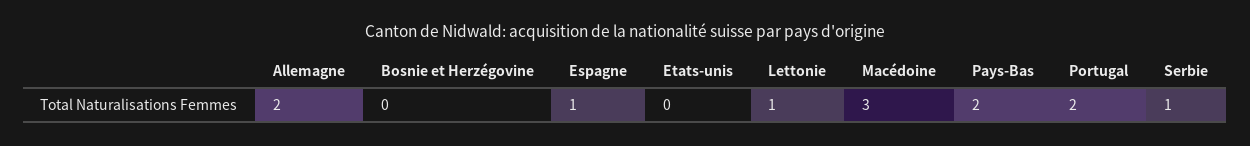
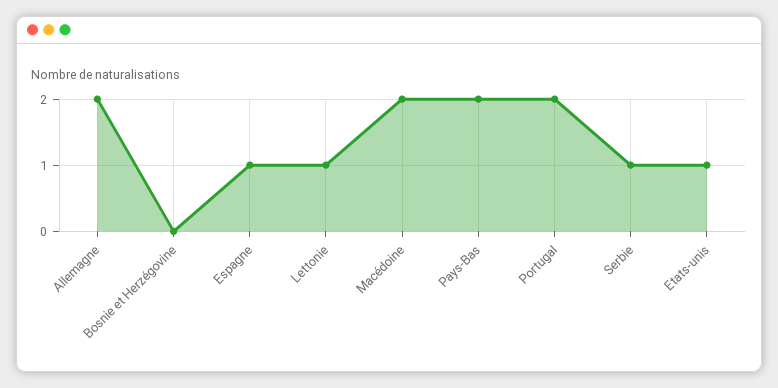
  {
    "Allemagne": 2,
    "Bosnie et Herzégovine": 0,
    "Espagne": 1,
-   "Etats-unis": 0,
+   "Etats-unis": 1,
    "Lettonie": 1,
-   "Macédoine": 3,
+   "Macédoine": 2,
    "Pays-Bas": 2,
    "Portugal": 2,
    "Serbie": 1
  }

